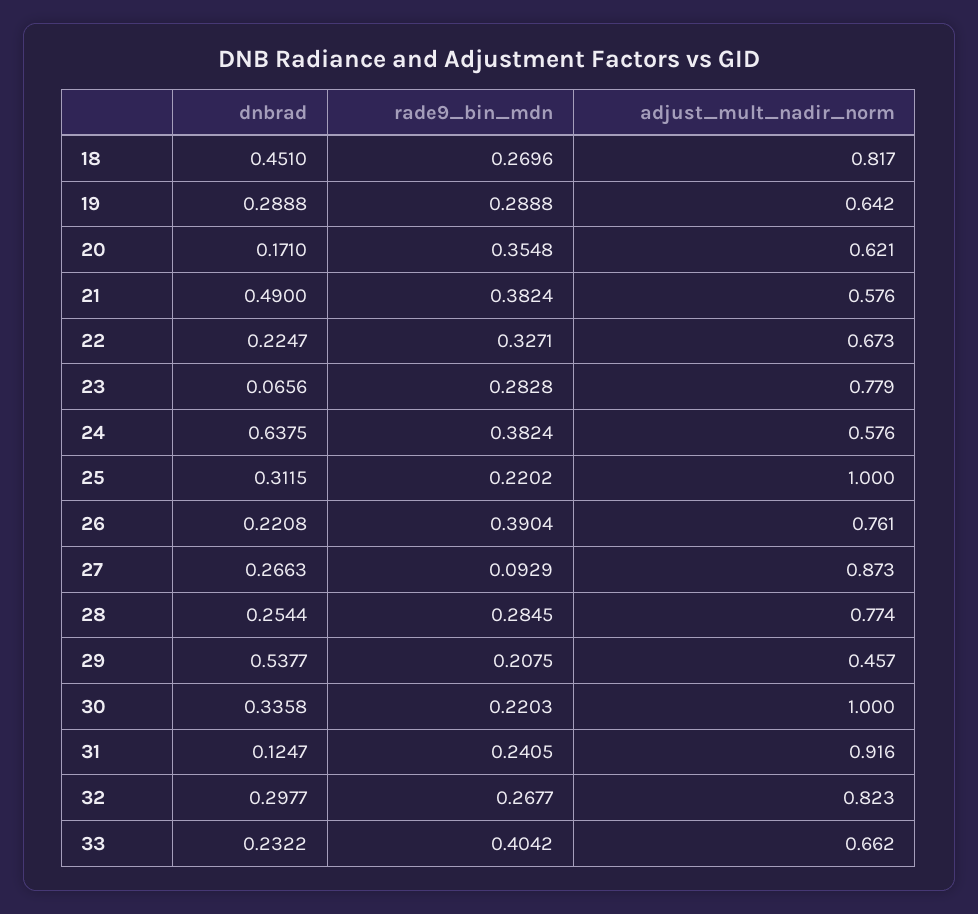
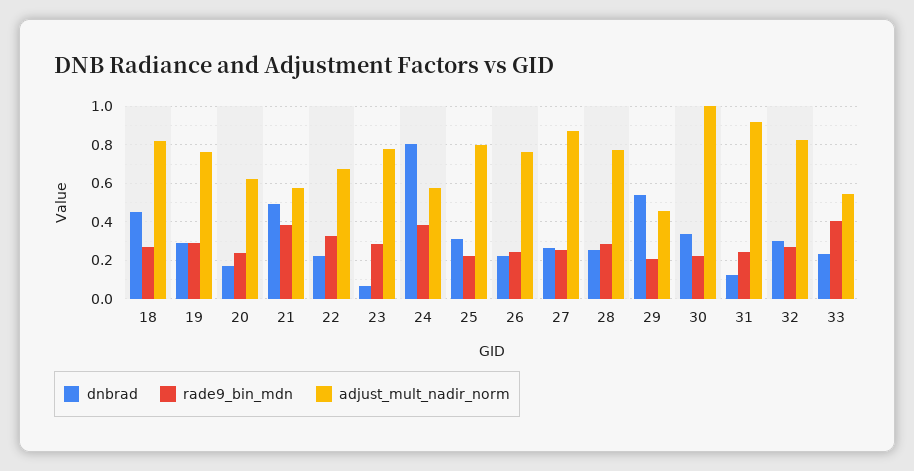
  {
    "dnbrad": {
      "18": 0.451,
      "19": 0.2888,
      "20": 0.171,
      "21": 0.49,
      "22": 0.2247,
      "23": 0.0656,
-     "24": 0.6375,
+     "24": 0.8,
      "25": 0.3115,
      "26": 0.2208,
      "27": 0.2663,
      "28": 0.2544,
      "29": 0.5377,
      "30": 0.3358,
      "31": 0.1247,
      "32": 0.2977,
      "33": 0.2322
    },
    "rade9_bin_mdn": {
      "18": 0.2696,
      "19": 0.2888,
-     "20": 0.3548,
+     "20": 0.25,
      "21": 0.3824,
      "22": 0.3271,
      "23": 0.2828,
      "24": 0.3824,
      "25": 0.2202,
-     "26": 0.3904,
+     "26": 0.25,
-     "27": 0.0929,
+     "27": 0.25,
      "28": 0.2845,
      "29": 0.2075,
      "30": 0.2203,
      "31": 0.2405,
      "32": 0.2677,
      "33": 0.4042
    },
    "adjust_mult_nadir_norm": {
      "18": 0.817,
-     "19": 0.642,
+     "19": 0.75,
      "20": 0.621,
      "21": 0.576,
      "22": 0.673,
      "23": 0.779,
      "24": 0.576,
-     "25": 1,
+     "25": 0.8,
      "26": 0.761,
      "27": 0.873,
      "28": 0.774,
      "29": 0.457,
      "30": 1,
      "31": 0.916,
      "32": 0.823,
-     "33": 0.662
+     "33": 0.55
    }
  }

